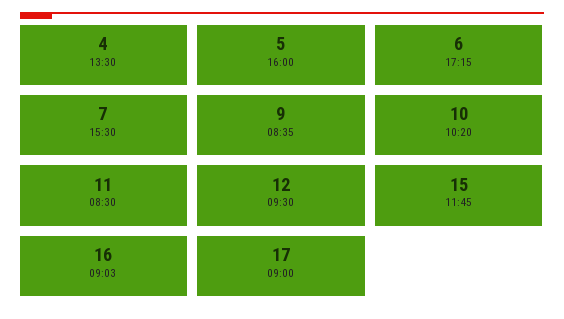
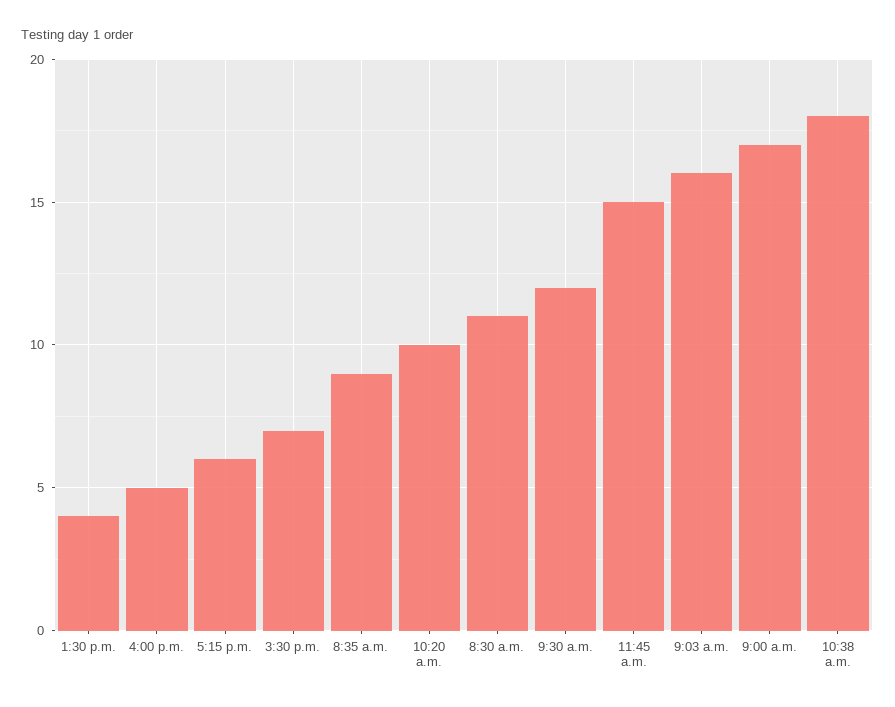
  {
    "13:30": 4,
    "16:00": 5,
    "17:15": 6,
    "15:30": 7,
    "08:35": 9,
    "10:20": 10,
    "08:30": 11,
    "09:30": 12,
    "11:45": 15,
    "09:03": 16,
-   "09:00": 17
+   "09:00": 17,
+   "10:38 a.m.": 18
  }

